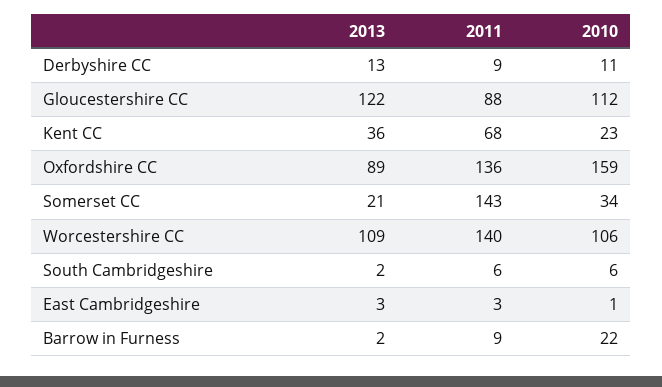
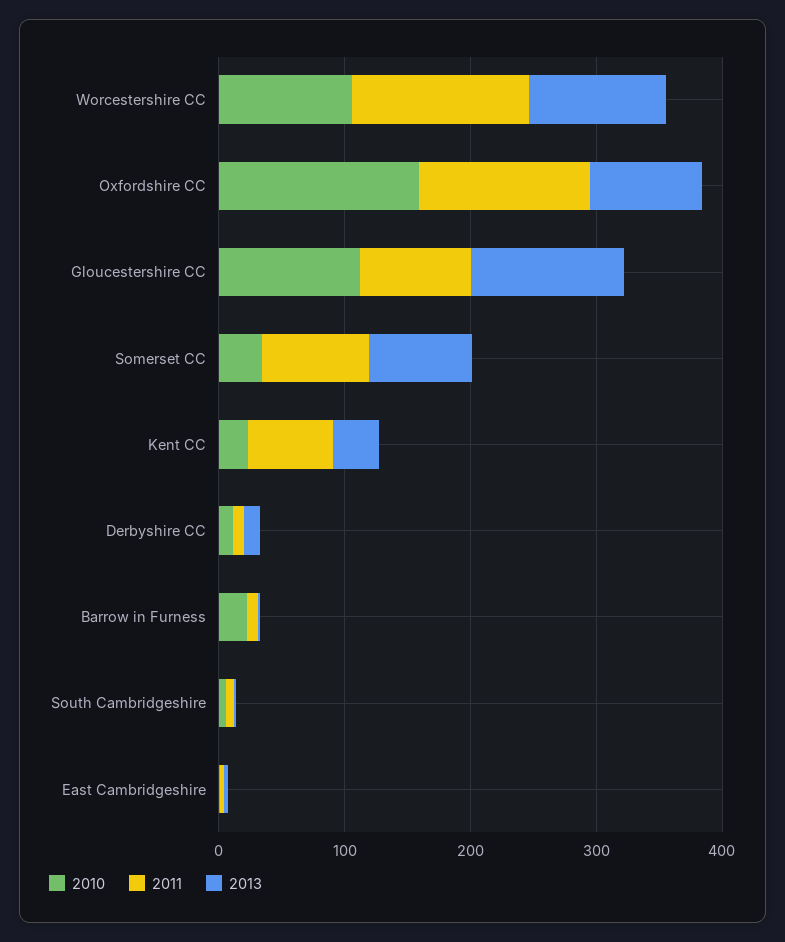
  {
    "2013": {
      "Derbyshire CC": 13,
      "Gloucestershire CC": 122,
      "Kent CC": 36,
      "Oxfordshire CC": 89,
-     "Somerset CC": 21,
+     "Somerset CC": 80,
      "Worcestershire CC": 109,
      "South Cambridgeshire": 2,
      "East Cambridgeshire": 3,
      "Barrow in Furness": 2
    },
    "2011": {
      "Derbyshire CC": 9,
      "Gloucestershire CC": 88,
      "Kent CC": 68,
      "Oxfordshire CC": 136,
-     "Somerset CC": 143,
+     "Somerset CC": 80,
      "Worcestershire CC": 140,
      "South Cambridgeshire": 6,
      "East Cambridgeshire": 3,
      "Barrow in Furness": 9
    },
    "2010": {
      "Derbyshire CC": 11,
      "Gloucestershire CC": 112,
      "Kent CC": 23,
      "Oxfordshire CC": 159,
      "Somerset CC": 34,
      "Worcestershire CC": 106,
      "South Cambridgeshire": 6,
      "East Cambridgeshire": 1,
      "Barrow in Furness": 22
    }
  }

